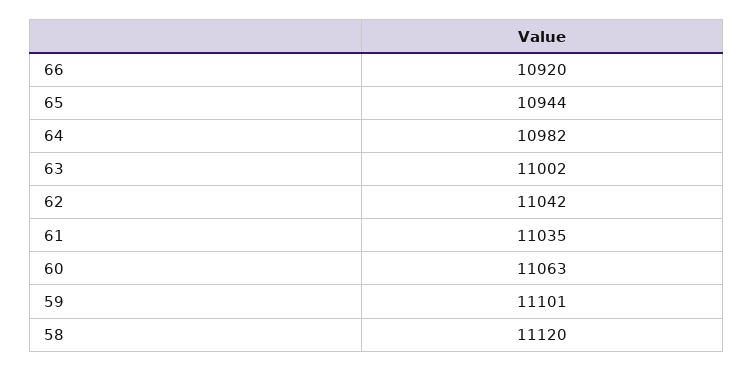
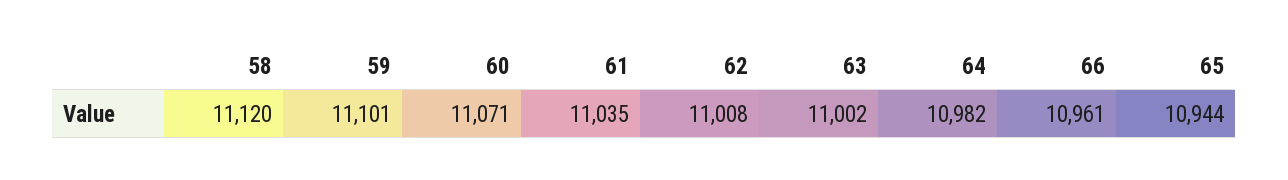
  {
-   "66": 10920,
+   "66": 10961,
    "65": 10944,
    "64": 10982,
    "63": 11002,
-   "62": 11042,
+   "62": 11008,
    "61": 11035,
-   "60": 11063,
+   "60": 11071,
    "59": 11101,
    "58": 11120
  }

